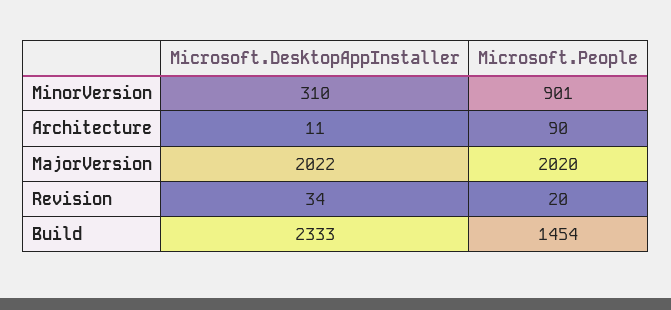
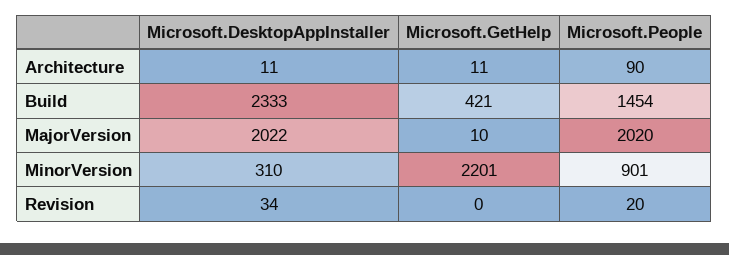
  {
    "Microsoft.DesktopAppInstaller": {
      "MinorVersion": 310,
      "Architecture": 11,
      "MajorVersion": 2022,
      "Revision": 34,
      "Build": 2333
    },
    "Microsoft.People": {
      "MinorVersion": 901,
      "Architecture": 90,
      "MajorVersion": 2020,
      "Revision": 20,
      "Build": 1454
-   }
+   },
+   "Microsoft.GetHelp": {
+     "Architecture": 11,
+     "Build": 421,
+     "MajorVersion": 10,
+     "MinorVersion": 2201,
+     "Revision": 0
+   }
  }

